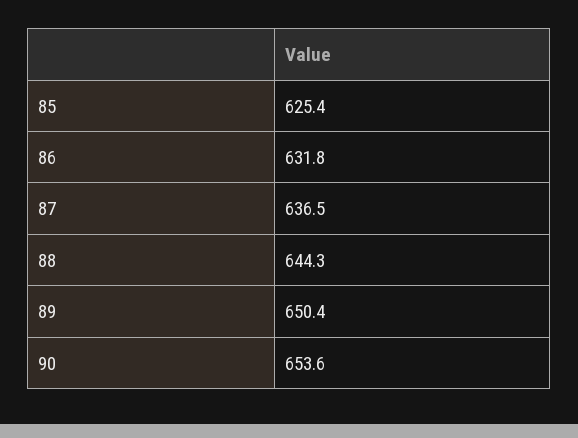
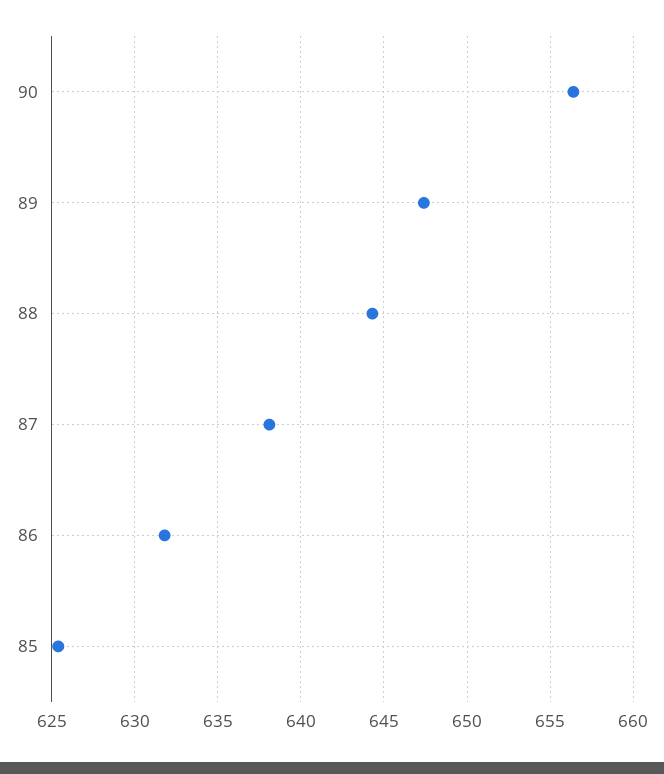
  {
    "85": 625.4,
    "86": 631.8,
-   "87": 636.5,
+   "87": 638,
    "88": 644.3,
-   "89": 650.4,
+   "89": 647.5,
-   "90": 653.6
+   "90": 656.5
  }

